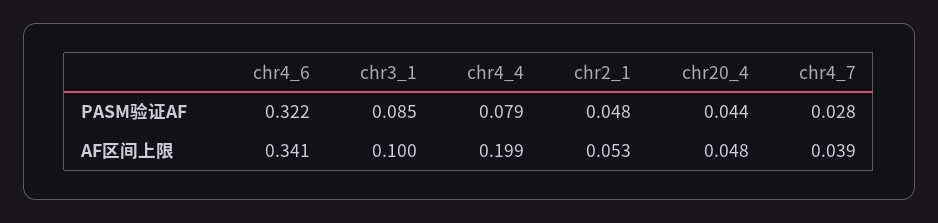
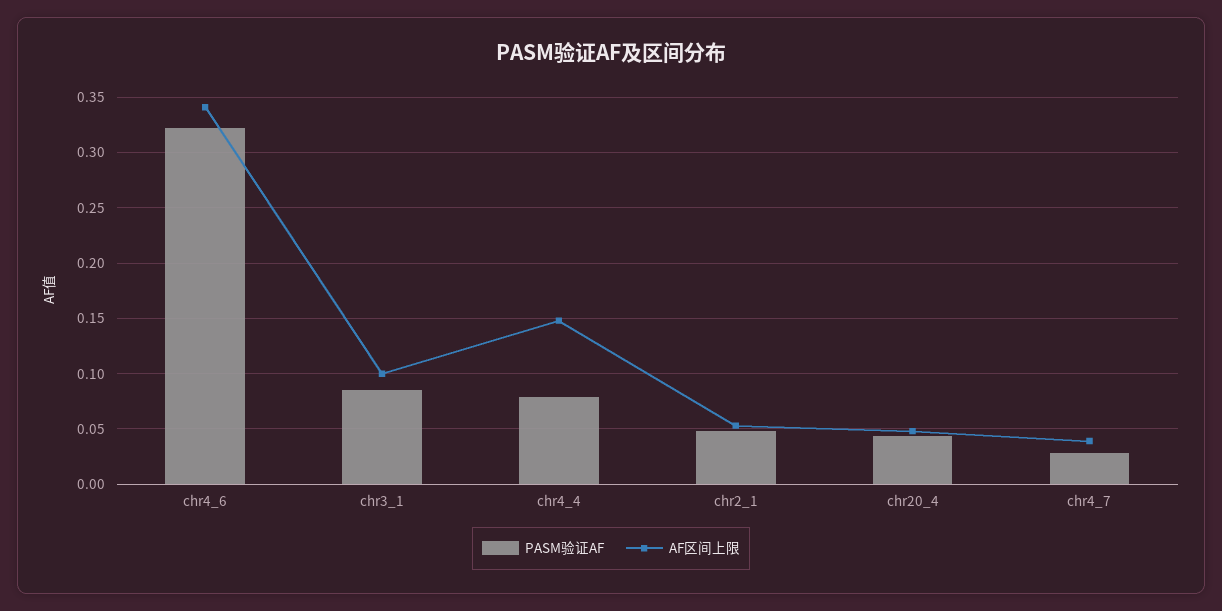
  {
    "PASM验证AF": {
      "chr4_6": 0.322,
      "chr3_1": 0.085,
      "chr4_4": 0.079,
      "chr2_1": 0.048,
      "chr20_4": 0.044,
      "chr4_7": 0.028
    },
    "AF区间上限": {
      "chr4_6": 0.341,
      "chr3_1": 0.1,
-     "chr4_4": 0.199,
+     "chr4_4": 0.15,
      "chr2_1": 0.053,
      "chr20_4": 0.048,
      "chr4_7": 0.039
    }
  }

